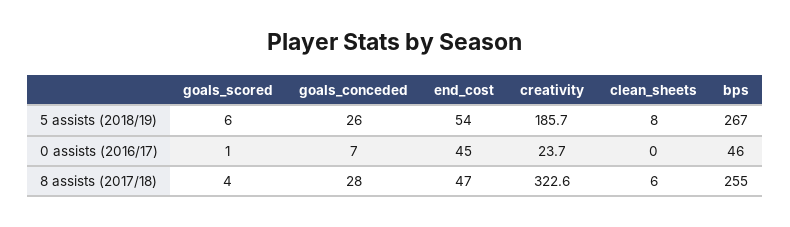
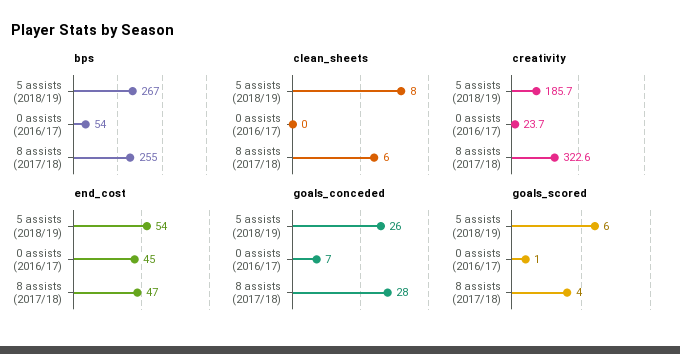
  {
    "goals_scored": {
      "5 assists (2018/19)": 6,
      "0 assists (2016/17)": 1,
      "8 assists (2017/18)": 4
    },
    "goals_conceded": {
      "5 assists (2018/19)": 26,
      "0 assists (2016/17)": 7,
      "8 assists (2017/18)": 28
    },
    "end_cost": {
      "5 assists (2018/19)": 54,
      "0 assists (2016/17)": 45,
      "8 assists (2017/18)": 47
    },
    "creativity": {
      "5 assists (2018/19)": 185.7,
      "0 assists (2016/17)": 23.7,
      "8 assists (2017/18)": 322.6
    },
    "clean_sheets": {
      "5 assists (2018/19)": 8,
      "0 assists (2016/17)": 0,
      "8 assists (2017/18)": 6
    },
    "bps": {
      "5 assists (2018/19)": 267,
-     "0 assists (2016/17)": 46,
+     "0 assists (2016/17)": 54,
      "8 assists (2017/18)": 255
    }
  }

